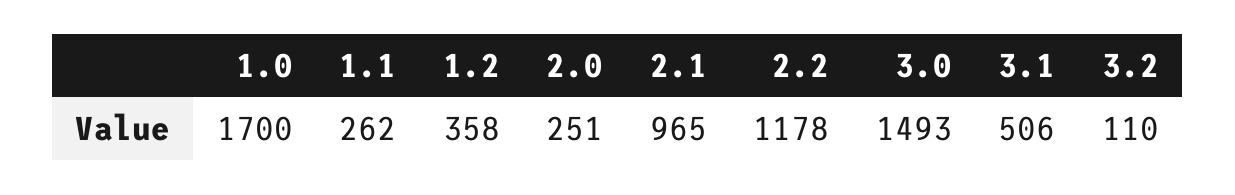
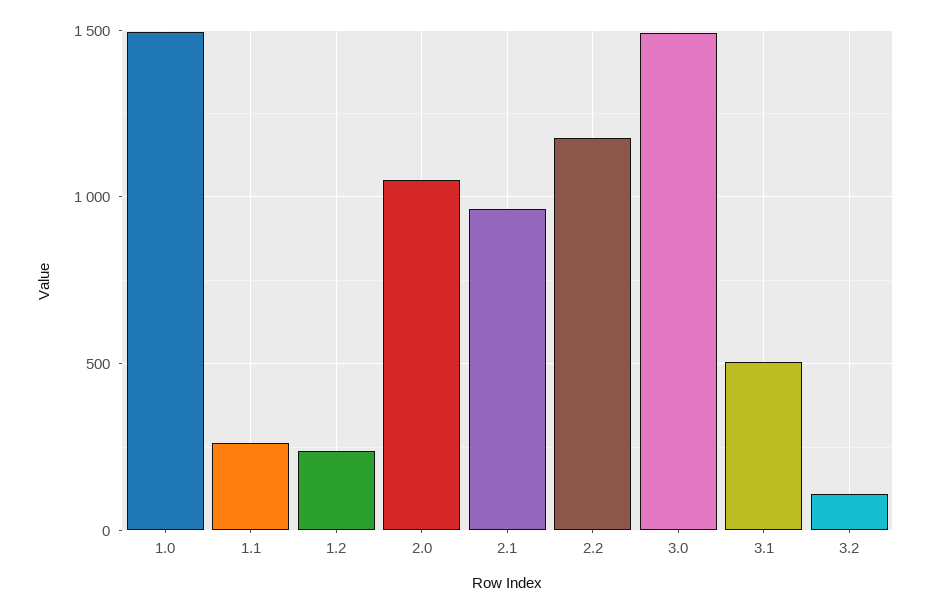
  {
-   "1.0": 1700,
+   "1.0": 1500,
    "1.1": 262,
-   "1.2": 358,
+   "1.2": 250,
-   "2.0": 251,
+   "2.0": 1050,
    "2.1": 965,
    "2.2": 1178,
    "3.0": 1493,
    "3.1": 506,
    "3.2": 110
  }

